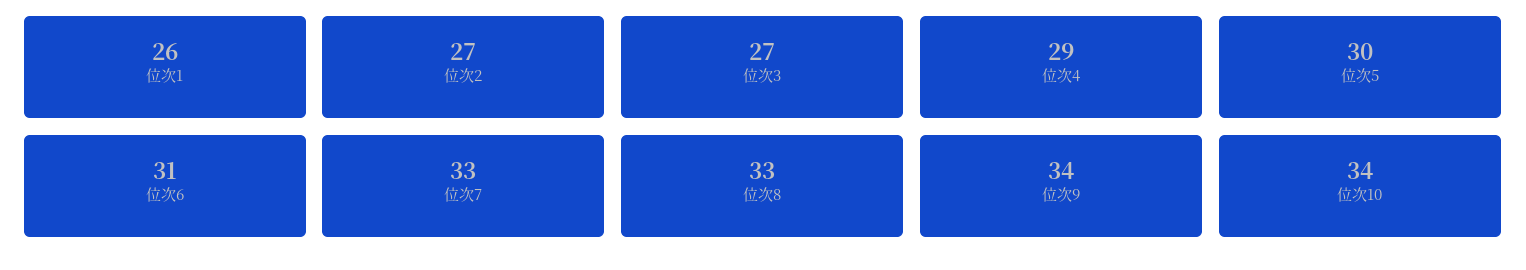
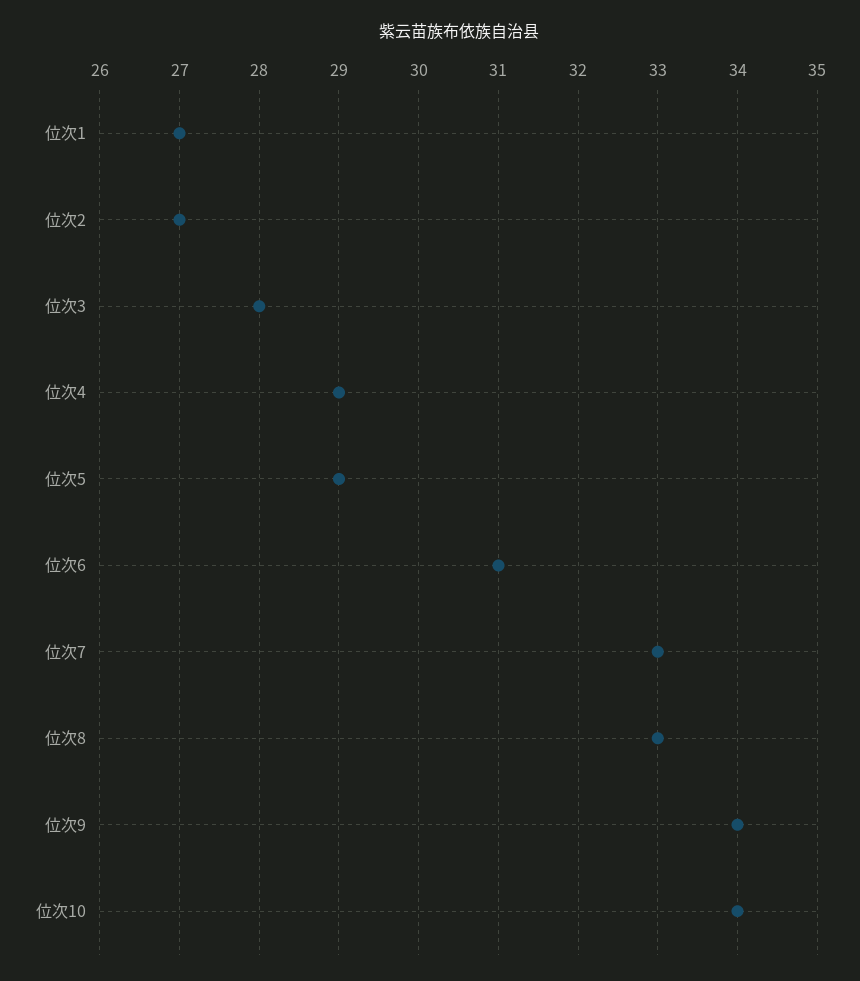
  {
-   "位次1": 26,
+   "位次1": 27,
    "位次2": 27,
-   "位次3": 27,
+   "位次3": 28,
    "位次4": 29,
-   "位次5": 30,
+   "位次5": 29,
    "位次6": 31,
    "位次7": 33,
    "位次8": 33,
    "位次9": 34,
    "位次10": 34
  }

